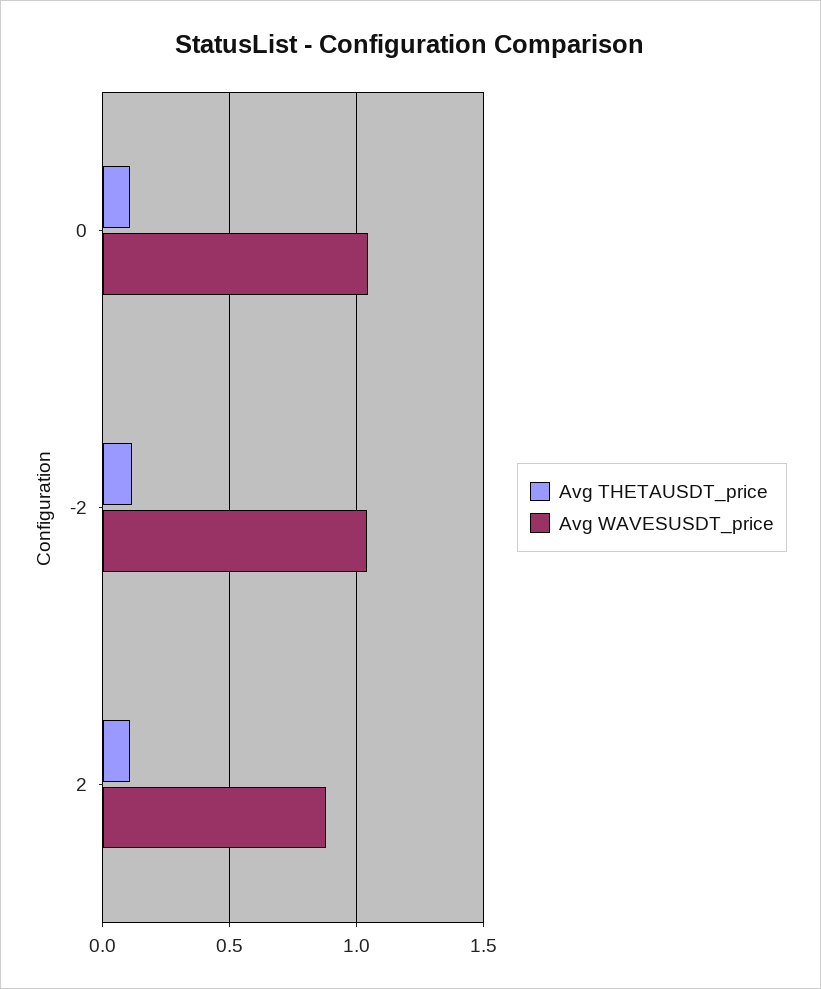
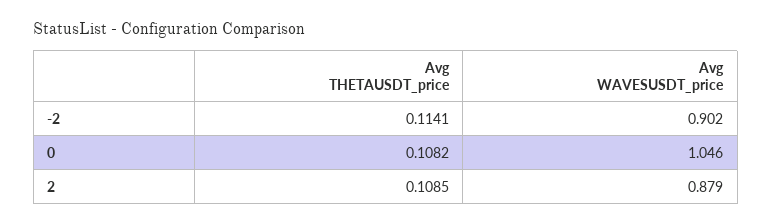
  {
    "Avg THETAUSDT_price": {
      "0": 0.1082,
      "-2": 0.1141,
      "2": 0.1085
    },
    "Avg WAVESUSDT_price": {
      "0": 1.046,
-     "-2": 1.05,
+     "-2": 0.902,
      "2": 0.879
    }
  }

